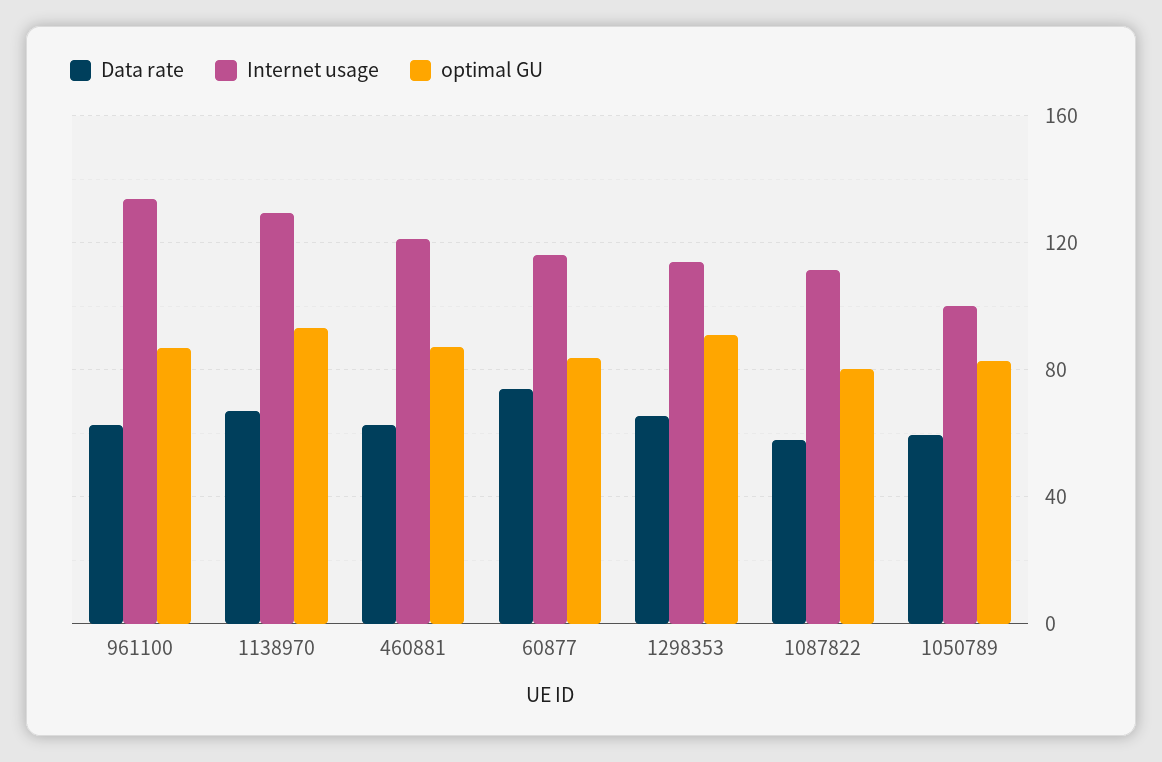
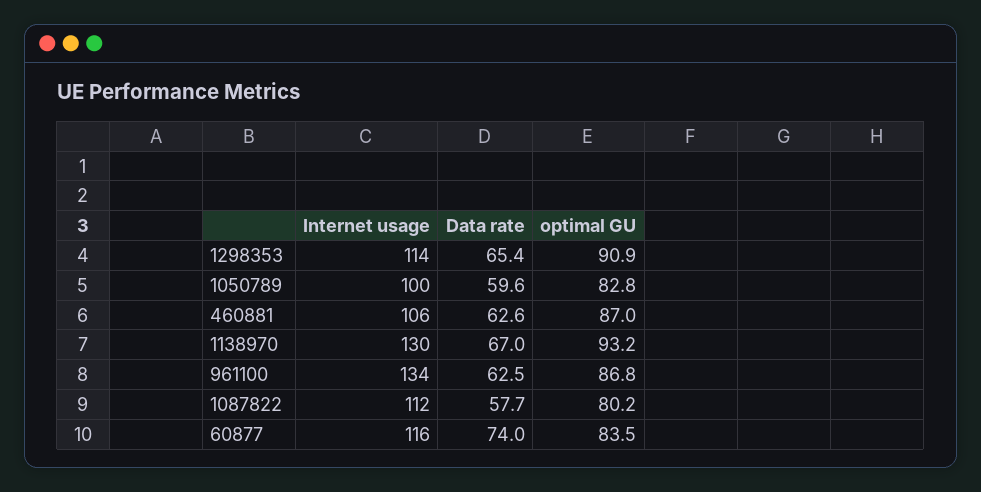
  {
    "Data rate": {
      "961100": 62.5,
      "1138970": 67,
      "460881": 62.6,
      "60877": 74,
      "1298353": 65.4,
      "1087822": 57.7,
      "1050789": 59.6
    },
    "Internet usage": {
      "961100": 134,
      "1138970": 130,
-     "460881": 120,
+     "460881": 106,
      "60877": 116,
      "1298353": 114,
      "1087822": 112,
      "1050789": 100
    },
    "optimal GU": {
      "961100": 86.8,
      "1138970": 93.2,
      "460881": 87,
      "60877": 83.5,
      "1298353": 90.9,
      "1087822": 80.2,
      "1050789": 82.8
    }
  }

